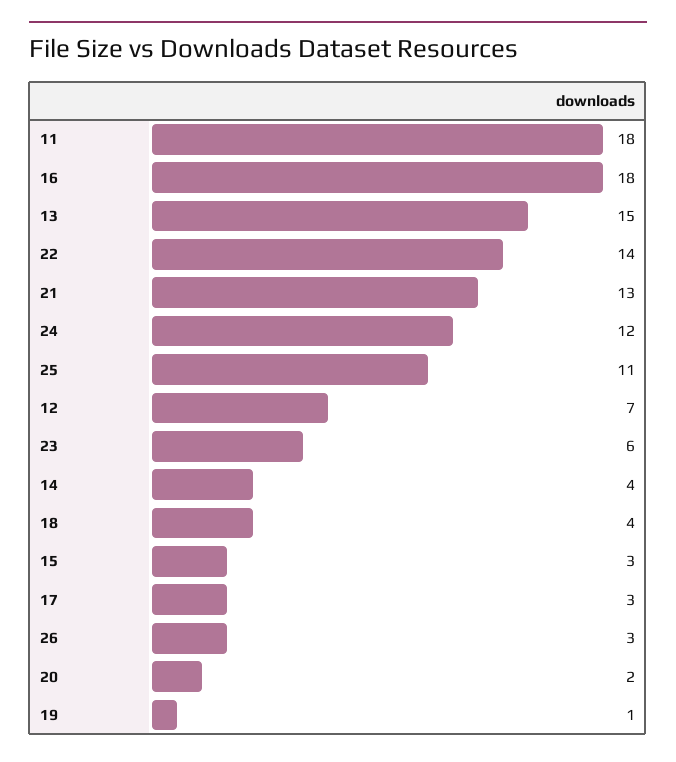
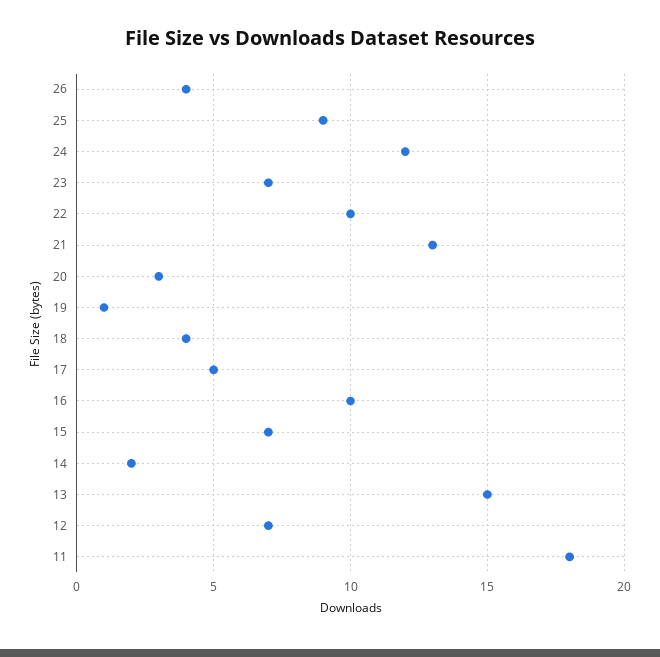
  {
    "11": 18,
-   "16": 18,
+   "16": 10,
    "13": 15,
-   "22": 14,
+   "22": 10,
    "21": 13,
    "24": 12,
-   "25": 11,
+   "25": 9,
    "12": 7,
-   "23": 6,
+   "23": 7,
-   "14": 4,
+   "14": 2,
    "18": 4,
-   "15": 3,
+   "15": 7,
-   "17": 3,
+   "17": 5,
-   "26": 3,
+   "26": 4,
-   "20": 2,
+   "20": 3,
    "19": 1
  }

